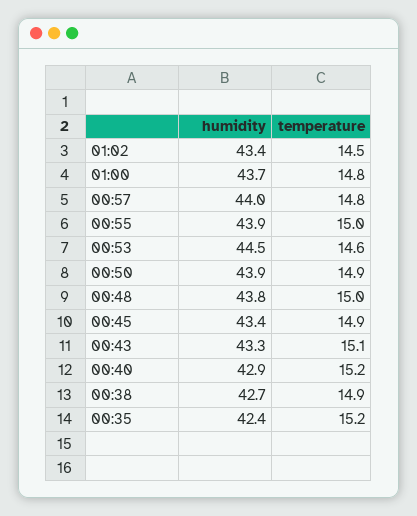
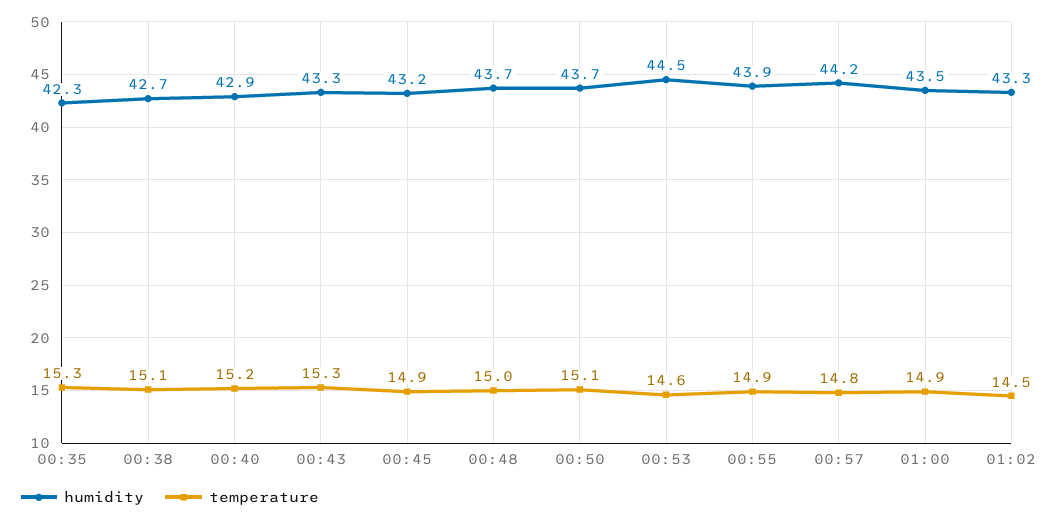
  {
    "humidity": {
-     "01:02": 43.4,
+     "01:02": 43.3,
-     "01:00": 43.7,
+     "01:00": 43.5,
-     "00:57": 44,
+     "00:57": 44.2,
      "00:55": 43.9,
      "00:53": 44.5,
-     "00:50": 43.9,
+     "00:50": 43.7,
-     "00:48": 43.8,
+     "00:48": 43.7,
-     "00:45": 43.4,
+     "00:45": 43.2,
      "00:43": 43.3,
      "00:40": 42.9,
      "00:38": 42.7,
-     "00:35": 42.4
+     "00:35": 42.3
    },
    "temperature": {
      "01:02": 14.5,
-     "01:00": 14.8,
+     "01:00": 14.9,
      "00:57": 14.8,
-     "00:55": 15,
+     "00:55": 14.9,
      "00:53": 14.6,
-     "00:50": 14.9,
+     "00:50": 15.1,
      "00:48": 15,
      "00:45": 14.9,
-     "00:43": 15.1,
+     "00:43": 15.3,
      "00:40": 15.2,
-     "00:38": 14.9,
+     "00:38": 15.1,
-     "00:35": 15.2
+     "00:35": 15.3
    }
  }

